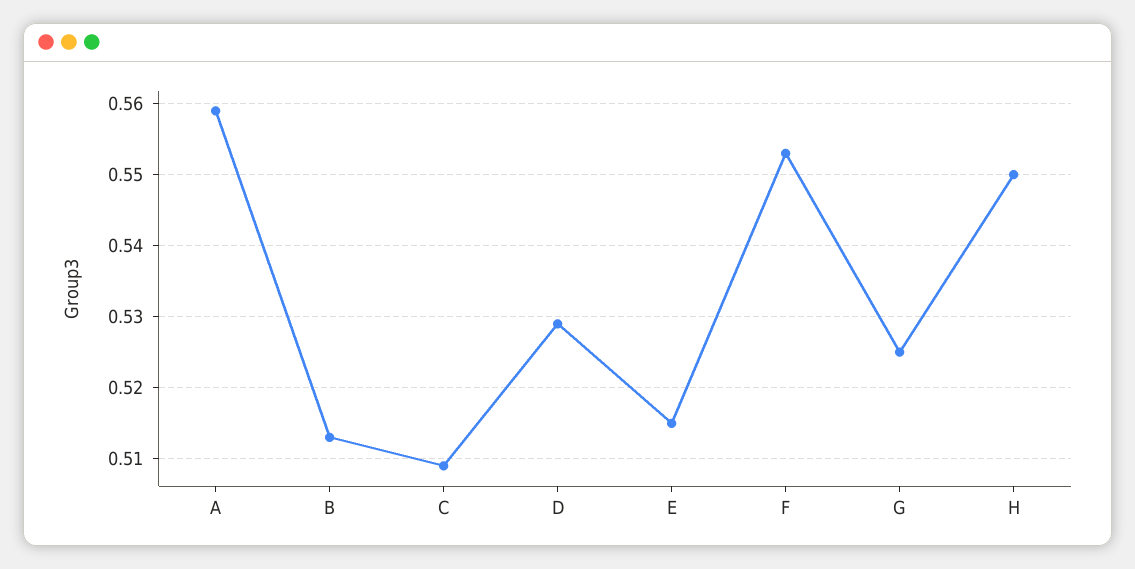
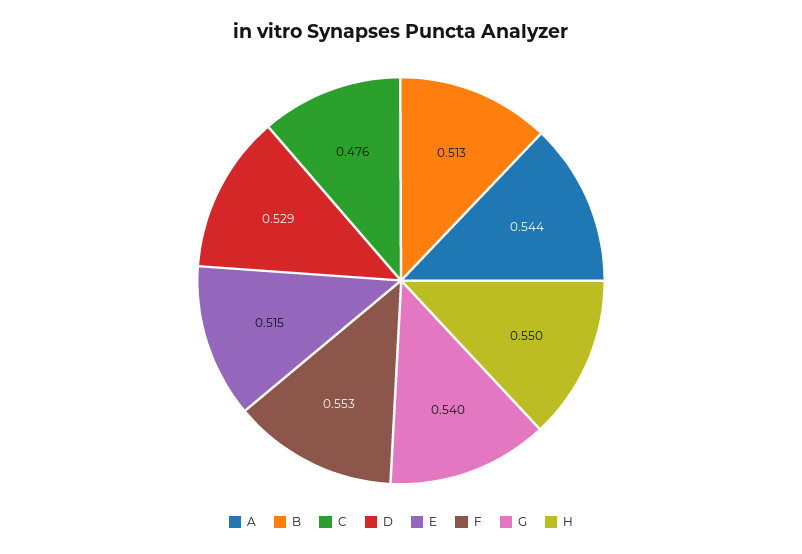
  {
-   "A": 0.559,
+   "A": 0.544,
    "B": 0.513,
-   "C": 0.509,
+   "C": 0.476,
    "D": 0.529,
    "E": 0.515,
    "F": 0.553,
-   "G": 0.525,
+   "G": 0.54,
    "H": 0.55
  }

